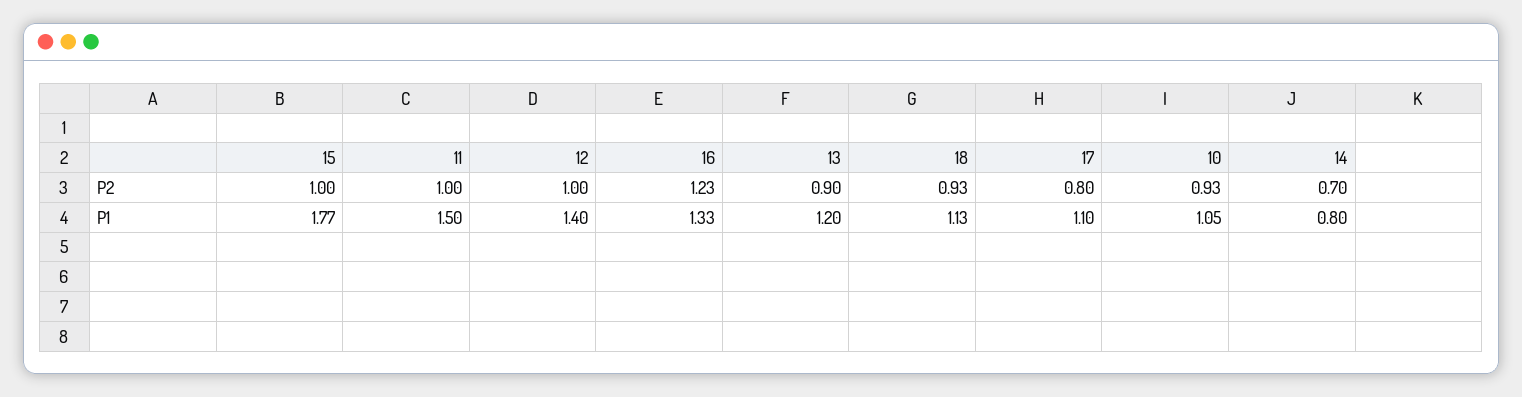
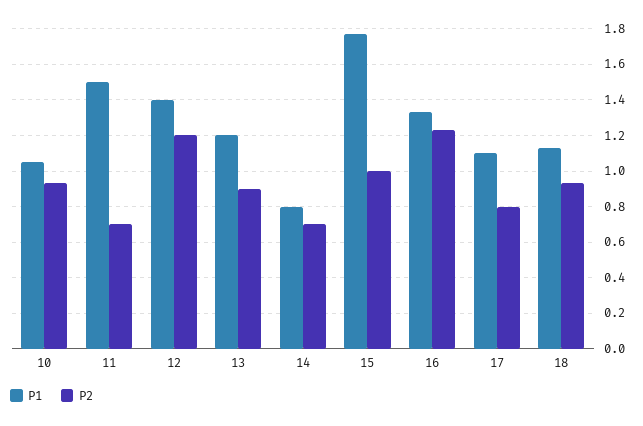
  {
    "P2": {
      "15": 1,
-     "11": 1,
+     "11": 0.7,
-     "12": 1,
+     "12": 1.2,
      "16": 1.23,
      "13": 0.9,
      "18": 0.93,
      "17": 0.8,
      "10": 0.93,
      "14": 0.7
    },
    "P1": {
      "15": 1.77,
      "11": 1.5,
      "12": 1.4,
      "16": 1.33,
      "13": 1.2,
      "18": 1.13,
      "17": 1.1,
      "10": 1.05,
      "14": 0.8
    }
  }

